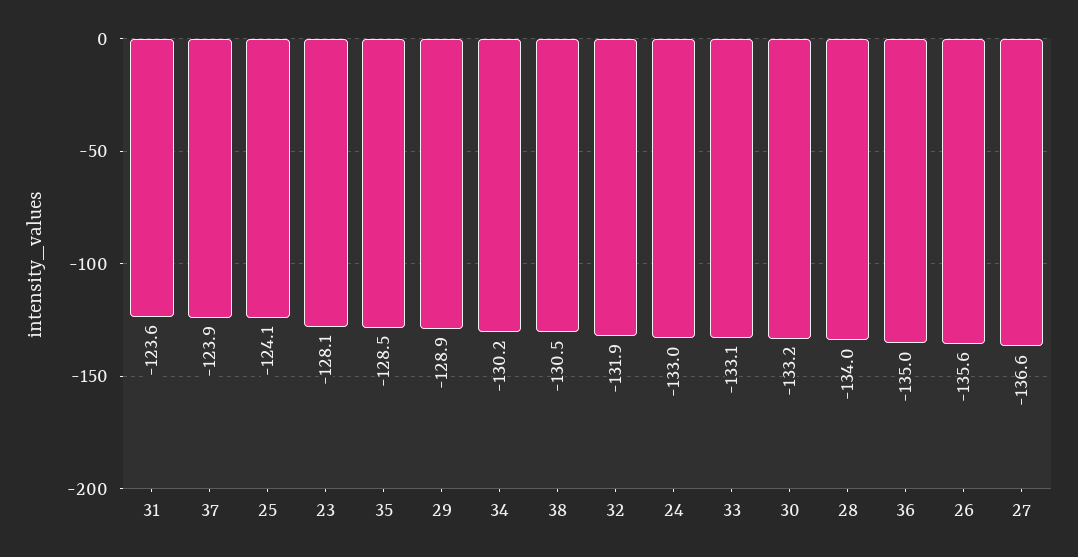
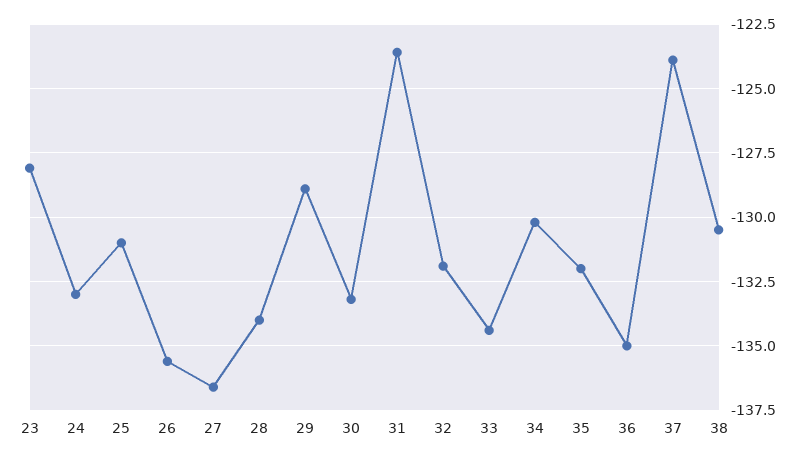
  {
    "31": -123.6,
    "37": -123.9,
-   "25": -124.1,
+   "25": -131,
    "23": -128.1,
-   "35": -128.5,
+   "35": -132,
    "29": -128.9,
    "34": -130.2,
    "38": -130.5,
    "32": -131.9,
    "24": -133,
-   "33": -133.1,
+   "33": -134.5,
    "30": -133.2,
    "28": -134,
    "36": -135,
    "26": -135.6,
    "27": -136.6
  }

